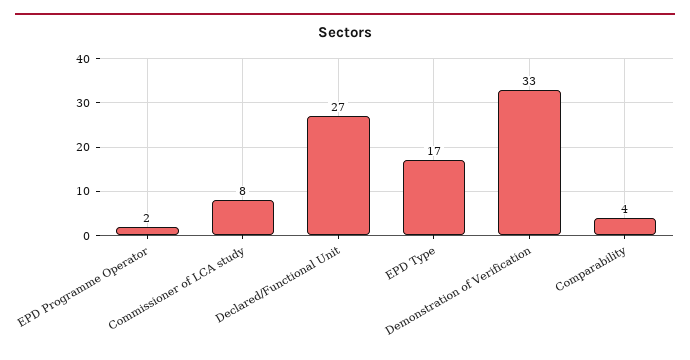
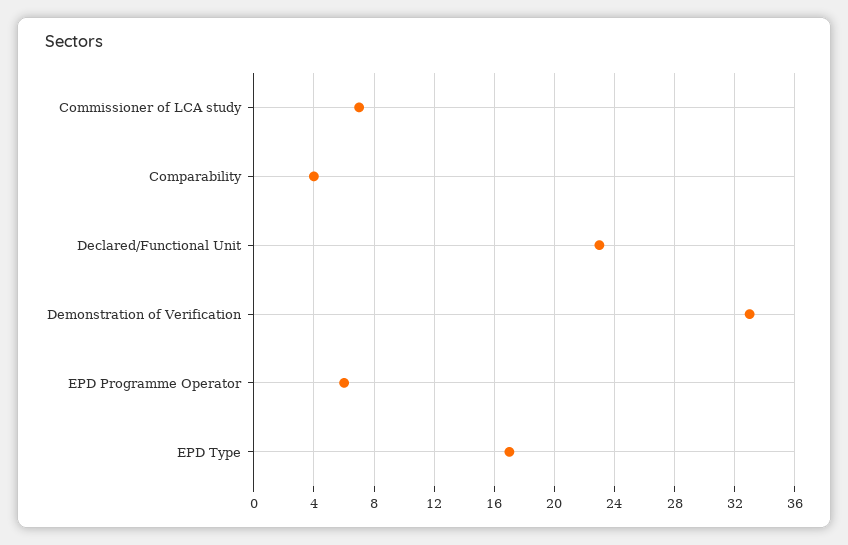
  {
-   "EPD Programme Operator": 2,
+   "EPD Programme Operator": 6,
-   "Commissioner of LCA study": 8,
+   "Commissioner of LCA study": 7,
-   "Declared/Functional Unit": 27,
+   "Declared/Functional Unit": 23,
    "EPD Type": 17,
    "Demonstration of Verification": 33,
    "Comparability": 4
  }

